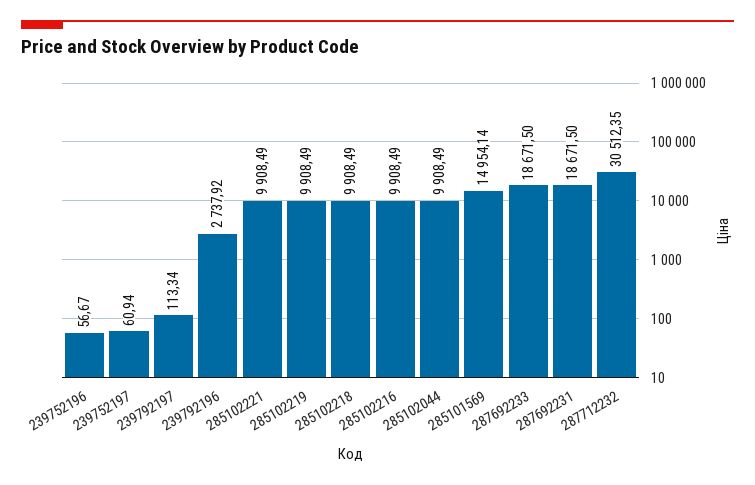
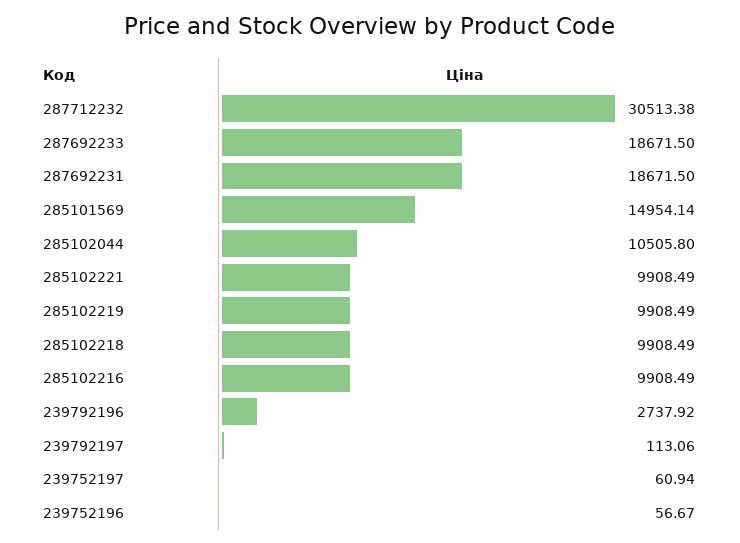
  {
    "239752196": 56.67,
    "239752197": 60.94,
-   "239792197": 113.34,
+   "239792197": 113.06,
    "239792196": 2737.92,
    "285102221": 9908.49,
    "285102219": 9908.49,
    "285102218": 9908.49,
    "285102216": 9908.49,
-   "285102044": 9908.49,
+   "285102044": 10505.8,
    "285101569": 14954.14,
    "287692233": 18671.5,
    "287692231": 18671.5,
-   "287712232": 30512.35
+   "287712232": 30513.38
  }

